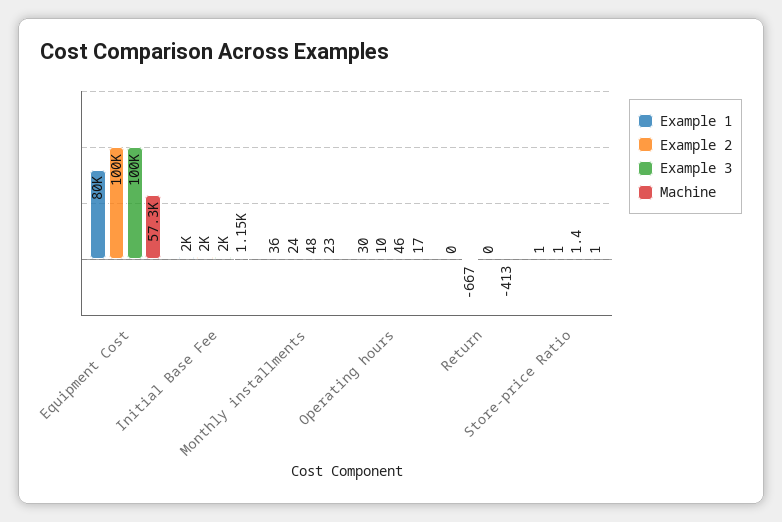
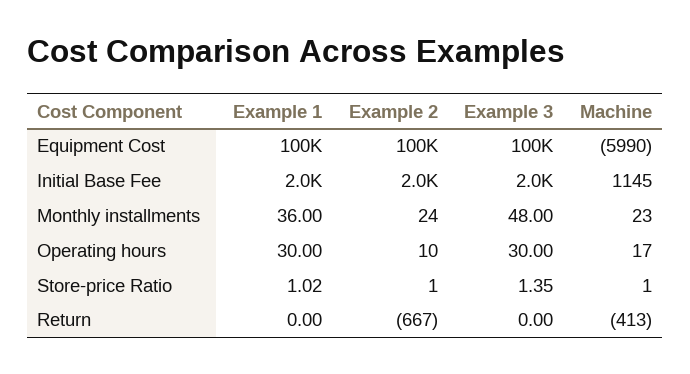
  {
    "Example 1": {
-     "Equipment Cost": 80000,
+     "Equipment Cost": 100000,
      "Initial Base Fee": 2000,
      "Monthly installments": 36,
      "Operating hours": 30,
      "Return": 0,
      "Store-price Ratio": 1.02
    },
    "Example 2": {
      "Equipment Cost": 100000,
      "Initial Base Fee": 2000,
      "Monthly installments": 24,
      "Operating hours": 10,
      "Return": -667,
      "Store-price Ratio": 1
    },
    "Example 3": {
      "Equipment Cost": 100000,
      "Initial Base Fee": 2000,
      "Monthly installments": 48,
-     "Operating hours": 46,
+     "Operating hours": 30,
      "Return": 0,
      "Store-price Ratio": 1.35
    },
    "Machine": {
-     "Equipment Cost": 57300,
+     "Equipment Cost": -5990,
      "Initial Base Fee": 1145,
      "Monthly installments": 23,
      "Operating hours": 17,
      "Return": -413,
      "Store-price Ratio": 1
    }
  }

